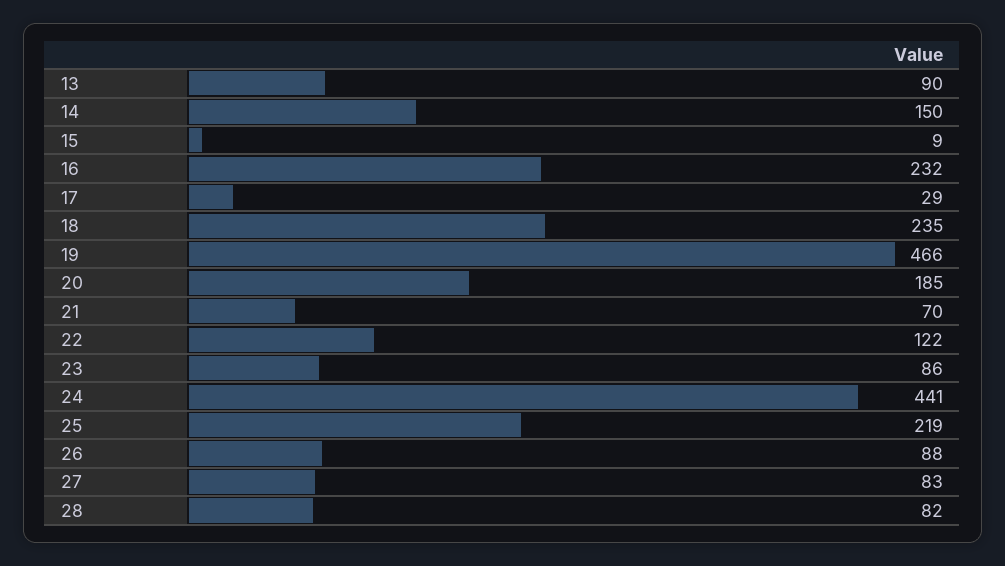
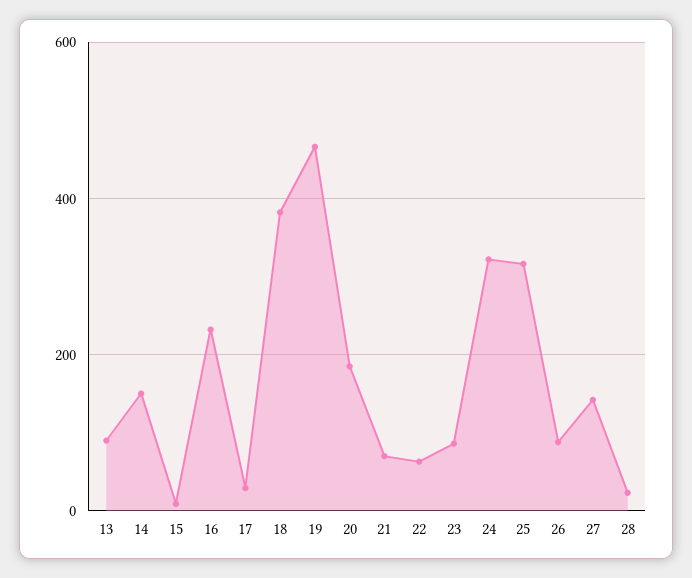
  {
    "13": 90,
    "14": 150,
    "15": 9,
    "16": 232,
    "17": 29,
-   "18": 235,
+   "18": 380,
    "19": 466,
    "20": 185,
    "21": 70,
-   "22": 122,
+   "22": 60,
    "23": 86,
-   "24": 441,
+   "24": 320,
-   "25": 219,
+   "25": 320,
    "26": 88,
-   "27": 83,
+   "27": 140,
-   "28": 82
+   "28": 20
  }

